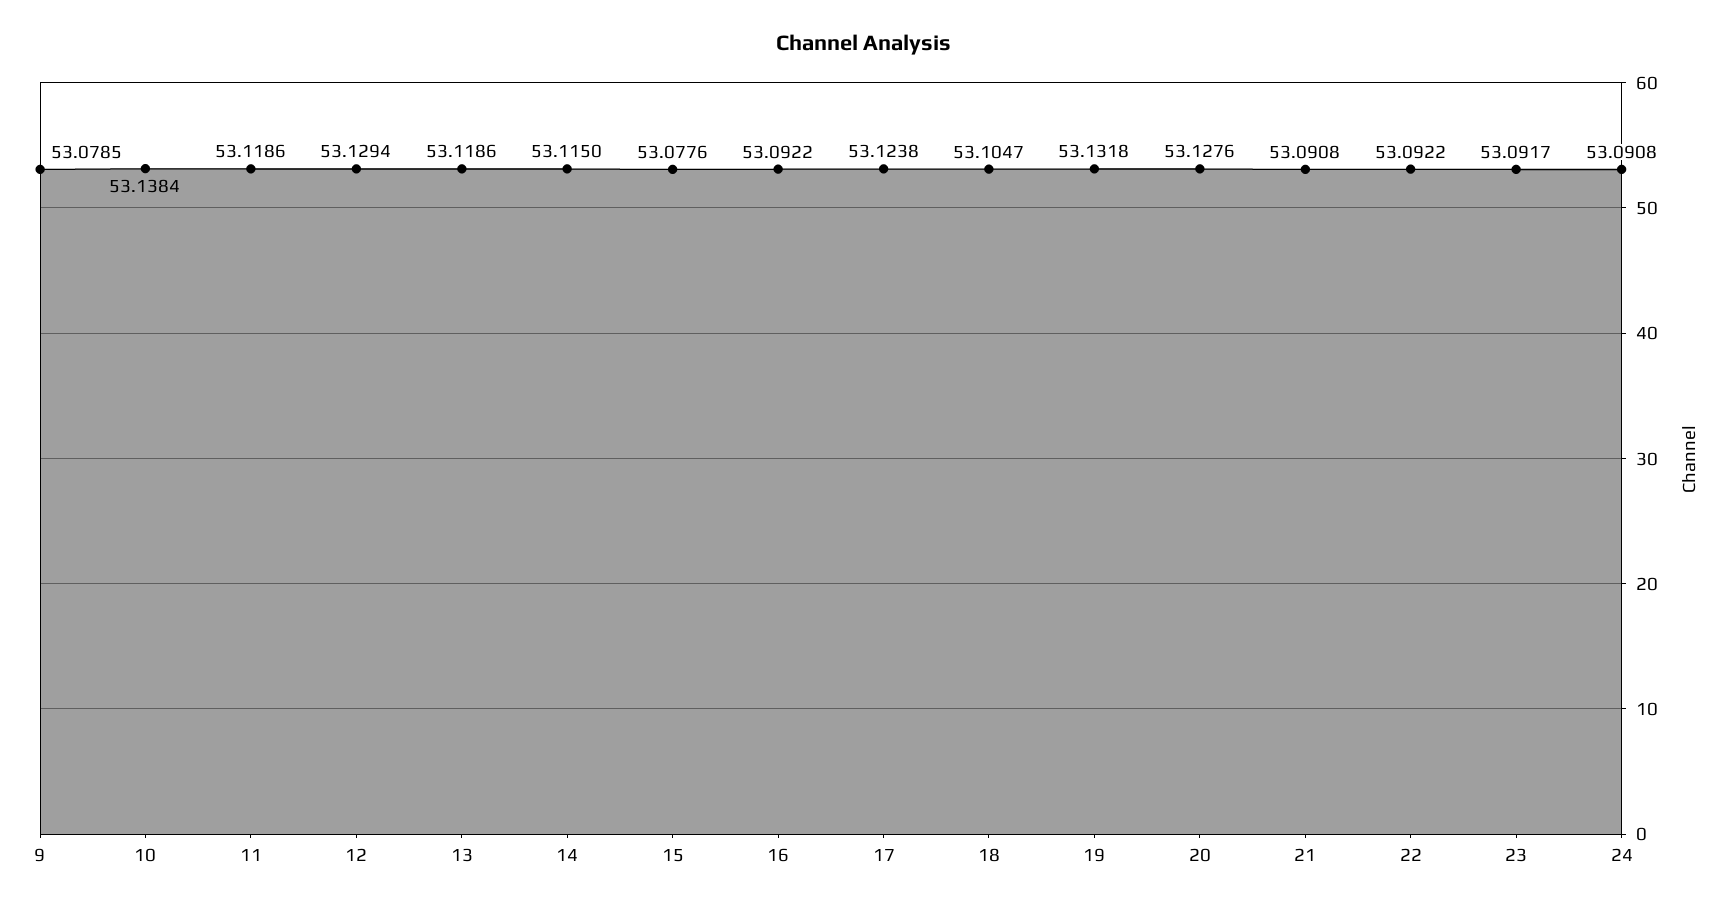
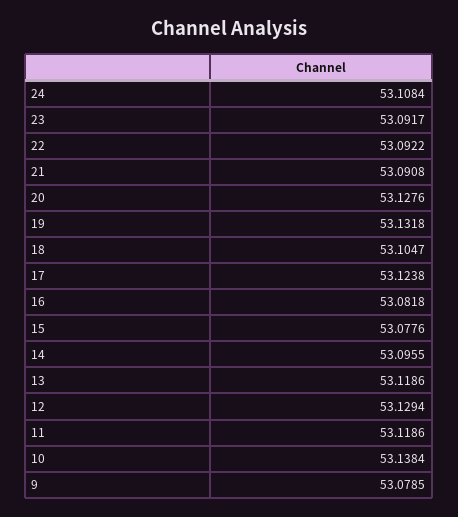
  {
    "9": 53.0785,
    "10": 53.1384,
    "11": 53.1186,
    "12": 53.1294,
    "13": 53.1186,
-   "14": 53.115,
+   "14": 53.0955,
    "15": 53.0776,
-   "16": 53.0922,
+   "16": 53.0818,
    "17": 53.1238,
    "18": 53.1047,
    "19": 53.1318,
    "20": 53.1276,
    "21": 53.0908,
    "22": 53.0922,
    "23": 53.0917,
-   "24": 53.0908
+   "24": 53.1084
  }

